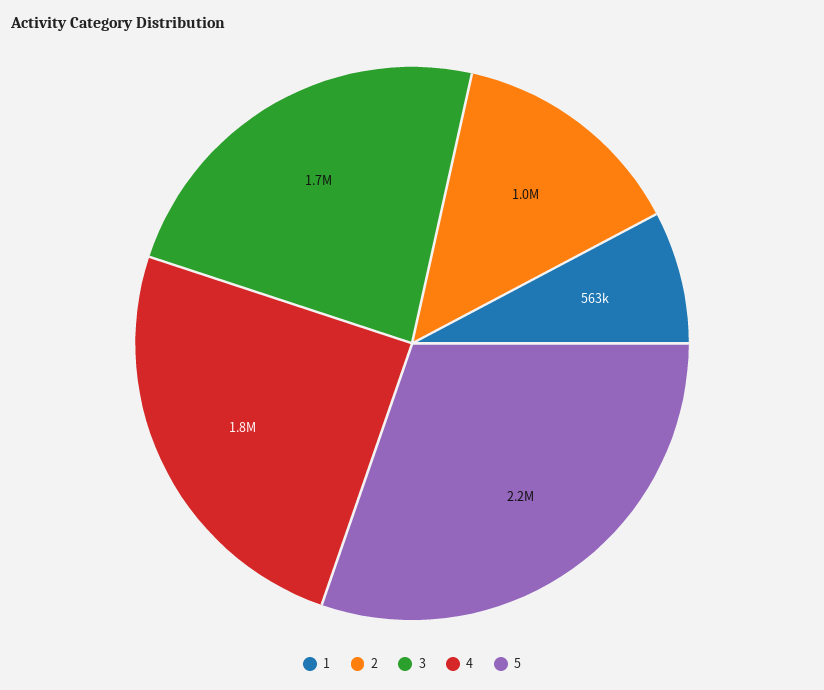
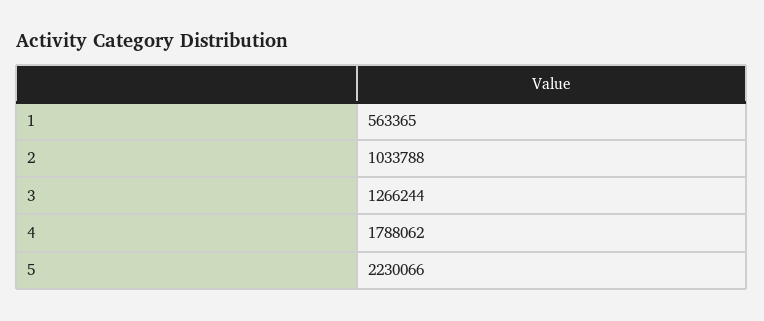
  {
    "1": 563365,
    "2": 1033788,
-   "3": 1700000,
+   "3": 1266244,
    "4": 1788062,
    "5": 2230066
  }

